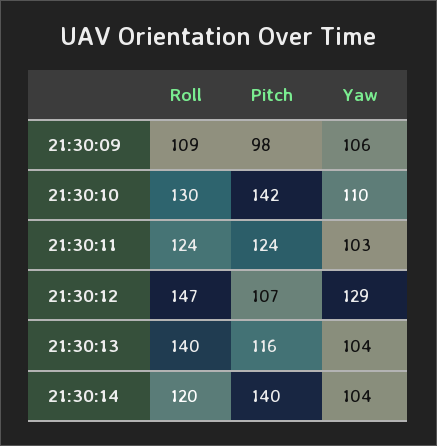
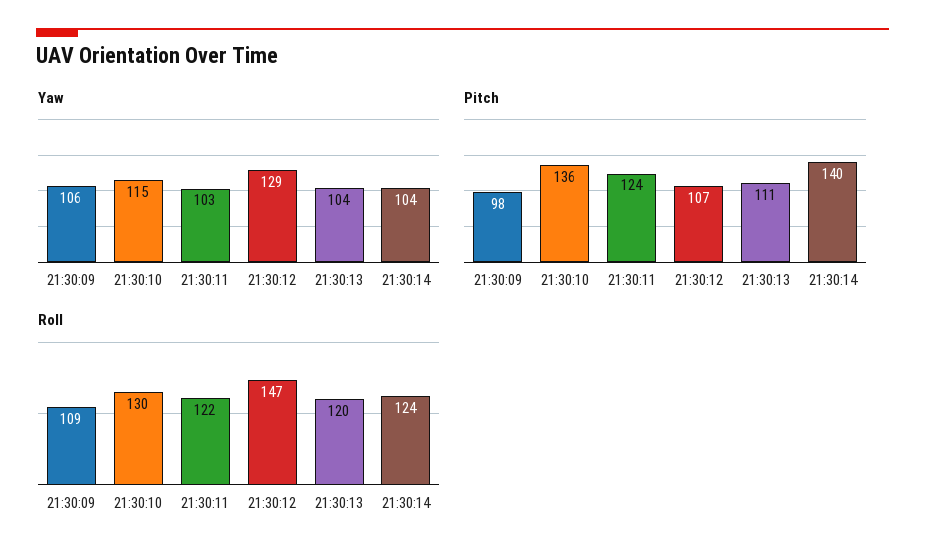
  {
    "Roll": {
      "21:30:09": 109,
      "21:30:10": 130,
-     "21:30:11": 124,
+     "21:30:11": 122,
      "21:30:12": 147,
-     "21:30:13": 140,
+     "21:30:13": 120,
-     "21:30:14": 120
+     "21:30:14": 124
    },
    "Pitch": {
      "21:30:09": 98,
-     "21:30:10": 142,
+     "21:30:10": 136,
      "21:30:11": 124,
      "21:30:12": 107,
-     "21:30:13": 116,
+     "21:30:13": 111,
      "21:30:14": 140
    },
    "Yaw": {
      "21:30:09": 106,
-     "21:30:10": 110,
+     "21:30:10": 115,
      "21:30:11": 103,
      "21:30:12": 129,
      "21:30:13": 104,
      "21:30:14": 104
    }
  }

